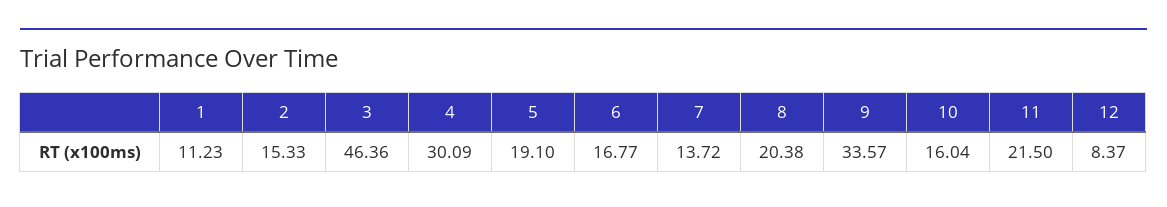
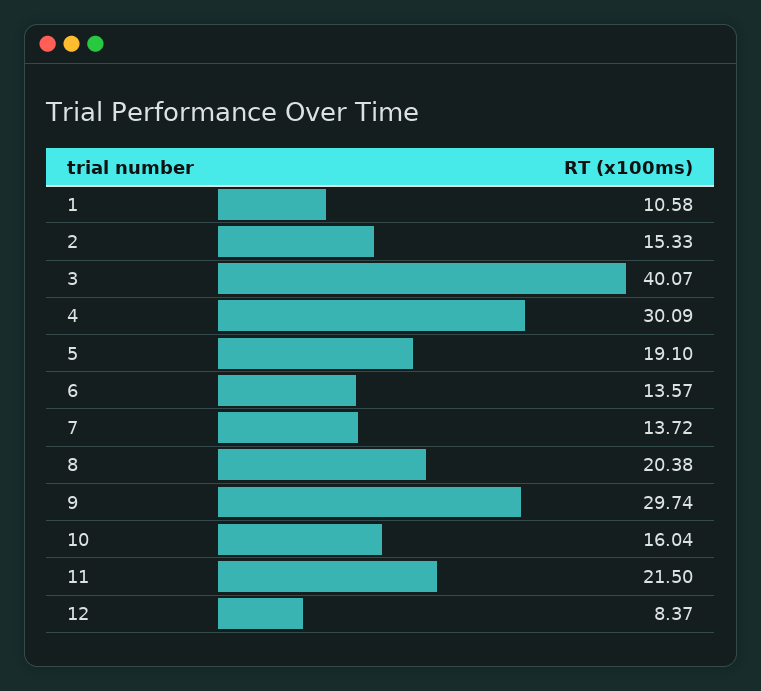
  {
-   "1": 11.23,
+   "1": 10.58,
    "2": 15.33,
-   "3": 46.36,
+   "3": 40.07,
    "4": 30.09,
    "5": 19.1,
-   "6": 16.77,
+   "6": 13.57,
    "7": 13.72,
    "8": 20.38,
-   "9": 33.57,
+   "9": 29.74,
    "10": 16.04,
    "11": 21.5,
    "12": 8.37
  }

